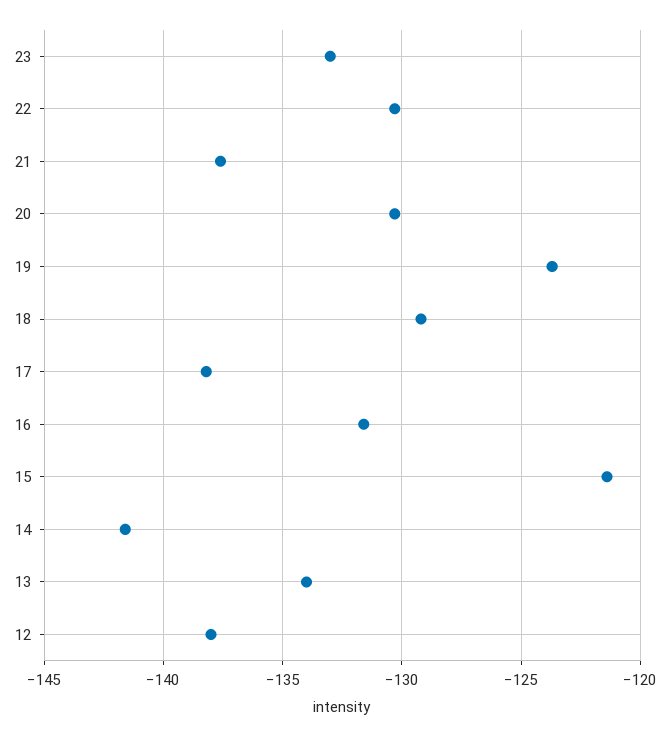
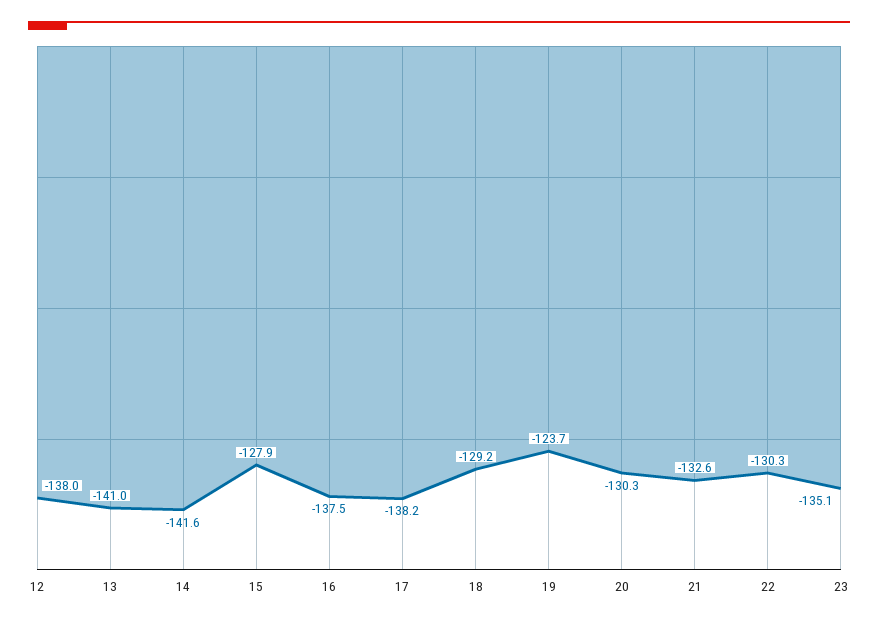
  {
-   "23": -133,
+   "23": -135.1,
    "22": -130.3,
-   "21": -137.5,
+   "21": -132.6,
    "20": -130.3,
    "19": -123.7,
    "18": -129.2,
    "17": -138.2,
-   "16": -131.5,
+   "16": -137.5,
-   "15": -121.5,
+   "15": -127.9,
    "14": -141.6,
-   "13": -134,
+   "13": -141,
    "12": -138
  }

